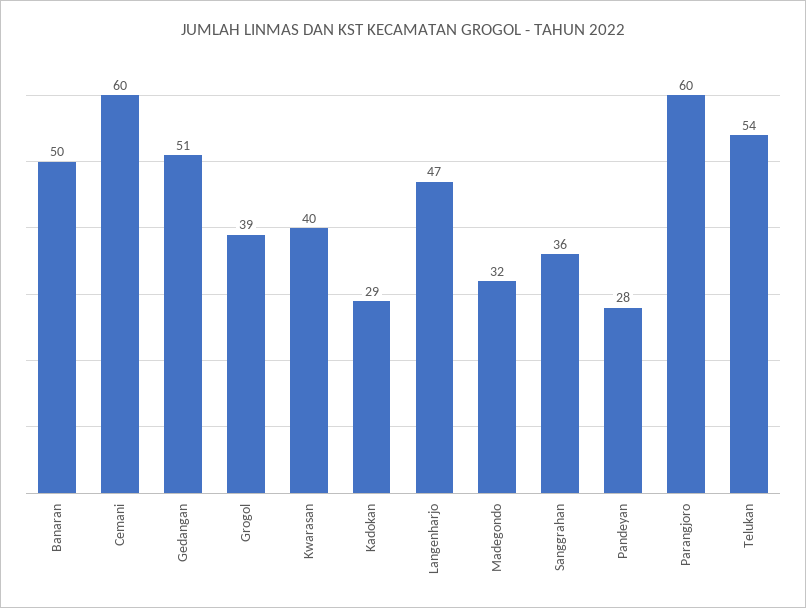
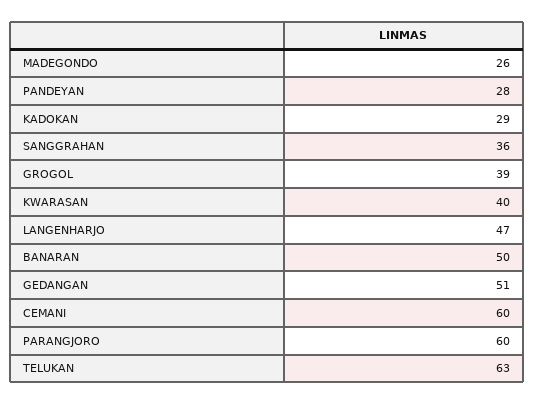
  {
    "Banaran": 50,
    "Cemani": 60,
    "Gedangan": 51,
    "Grogol": 39,
    "Kwarasan": 40,
    "Kadokan": 29,
    "Langenharjo": 47,
-   "Madegondo": 32,
+   "Madegondo": 26,
    "Sanggrahan": 36,
    "Pandeyan": 28,
    "Parangjoro": 60,
-   "Telukan": 54
+   "Telukan": 63
  }

